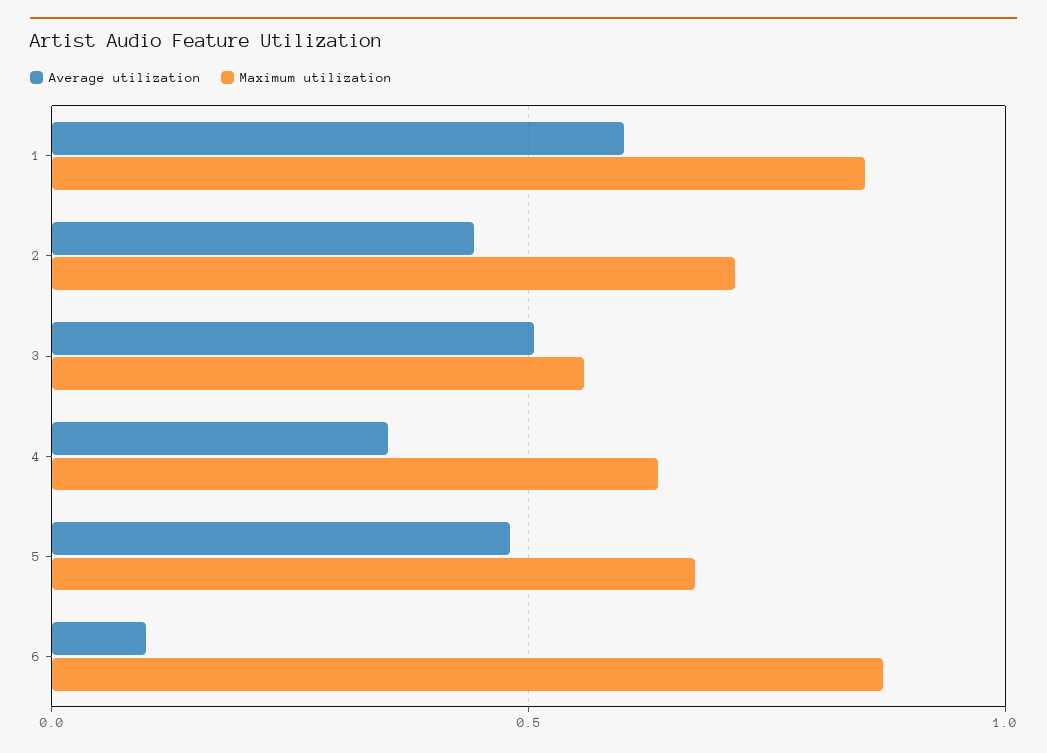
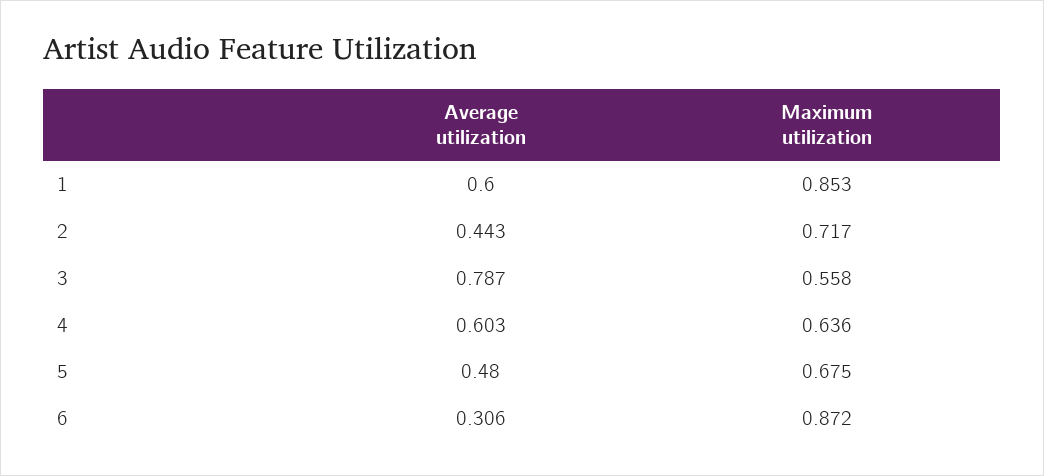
  {
    "Average utilization": {
      "1": 0.6,
      "2": 0.443,
-     "3": 0.5,
+     "3": 0.787,
-     "4": 0.35,
+     "4": 0.603,
      "5": 0.48,
-     "6": 0.1
+     "6": 0.306
    },
    "Maximum utilization": {
      "1": 0.853,
      "2": 0.717,
      "3": 0.558,
      "4": 0.636,
      "5": 0.675,
      "6": 0.872
    }
  }

